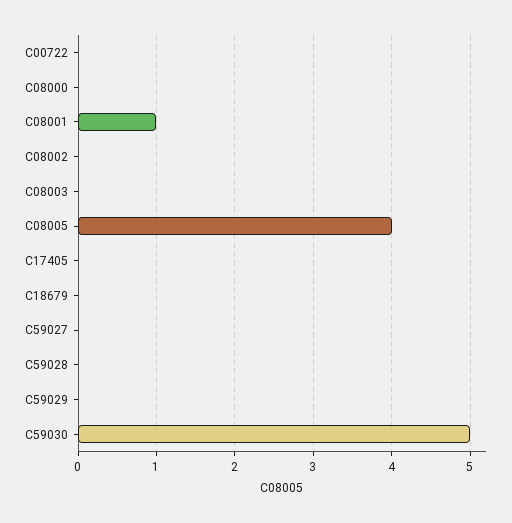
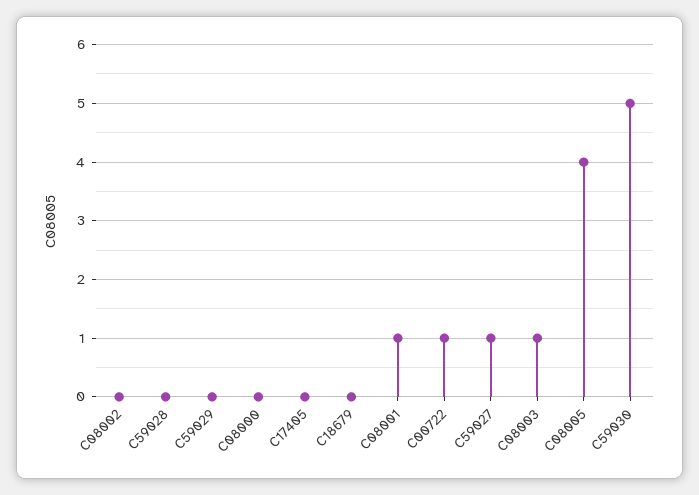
  {
-   "C00722": 0,
+   "C00722": 1,
    "C08000": 0,
    "C08001": 1,
    "C08002": 0,
-   "C08003": 0,
+   "C08003": 1,
    "C08005": 4,
    "C17405": 0,
    "C18679": 0,
-   "C59027": 0,
+   "C59027": 1,
    "C59028": 0,
    "C59029": 0,
    "C59030": 5
  }

